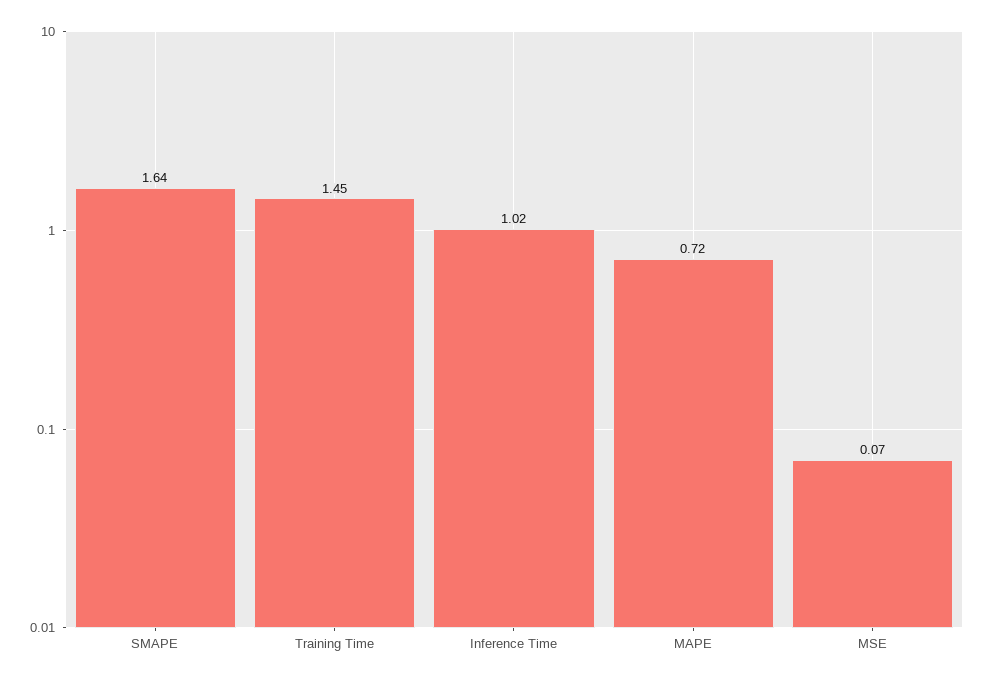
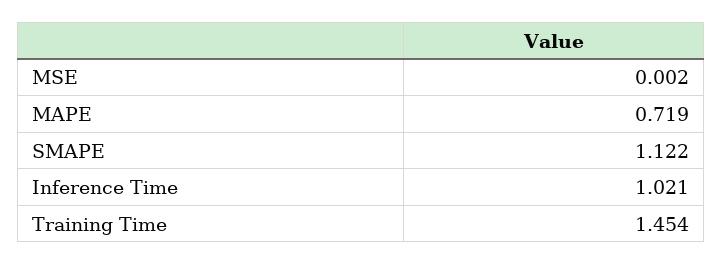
  {
-   "SMAPE": 1.64,
+   "SMAPE": 1.122,
    "Training Time": 1.454,
    "Inference Time": 1.021,
    "MAPE": 0.719,
-   "MSE": 0.07
+   "MSE": 0.002
  }

